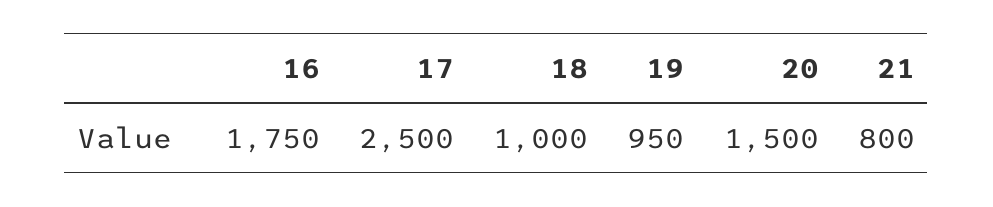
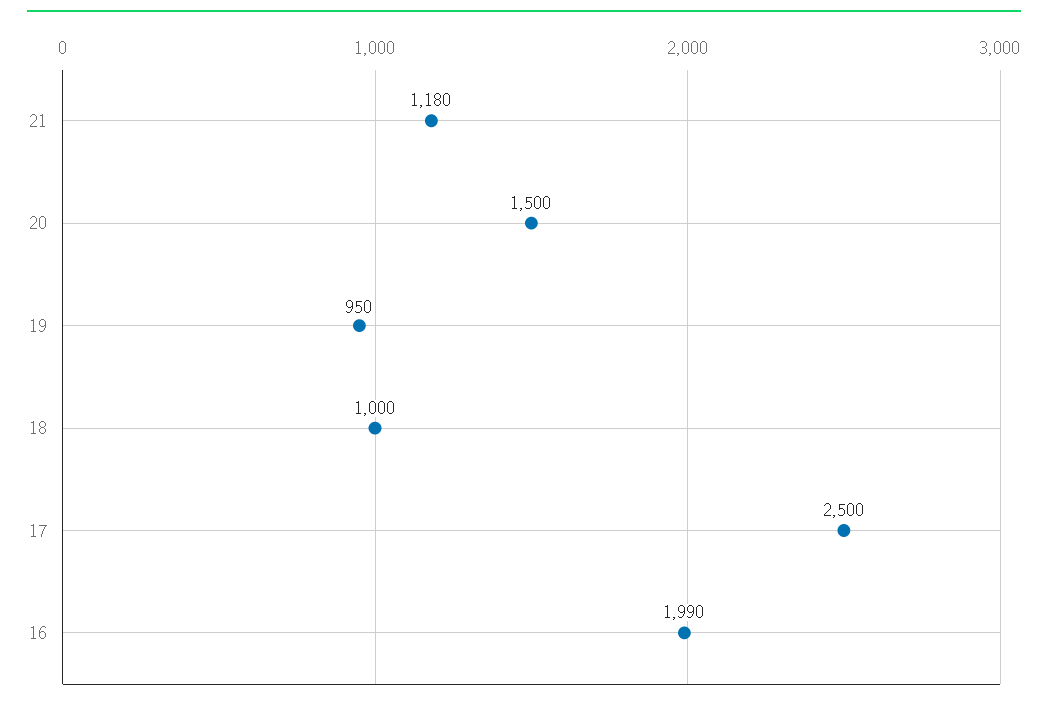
  {
-   "16": 1750,
+   "16": 1990,
    "17": 2500,
    "18": 1000,
    "19": 950,
    "20": 1500,
-   "21": 800
+   "21": 1180
  }

